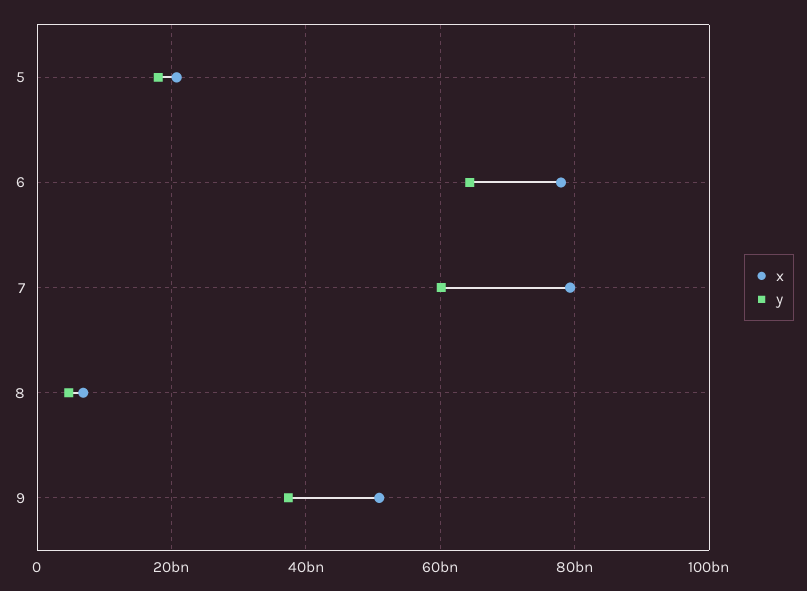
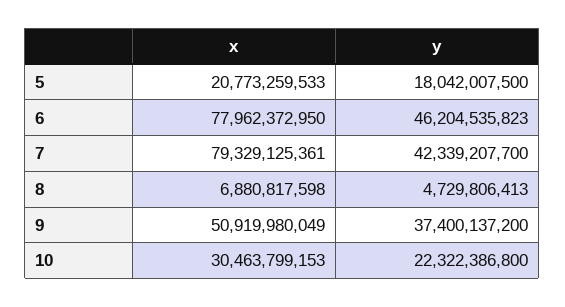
  {
    "x": {
      "5": 20773259533,
      "6": 77962372950,
      "7": 79329125361,
      "8": 6880817598,
-     "9": 50919980049
+     "9": 50919980049,
+     "10": 30463799153
    },
    "y": {
      "5": 18042007500,
-     "6": 64000000000,
+     "6": 46204535823,
-     "7": 60000000000,
+     "7": 42339207700,
      "8": 4729806413,
-     "9": 37400137200
+     "9": 37400137200,
+     "10": 22322386800
    }
  }

